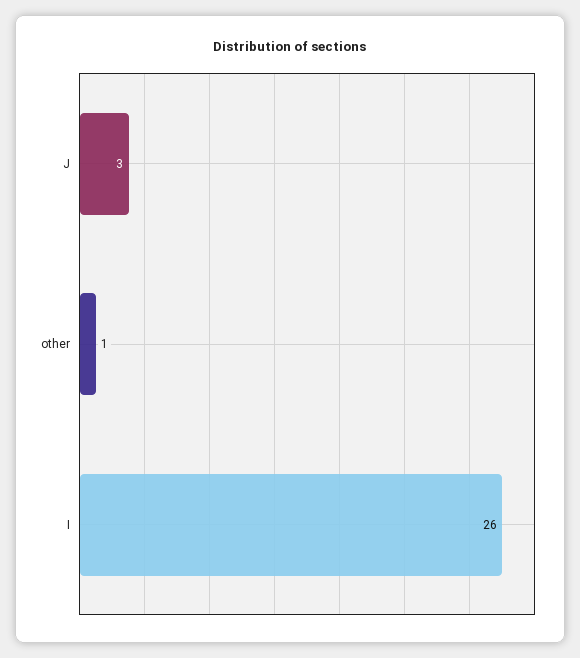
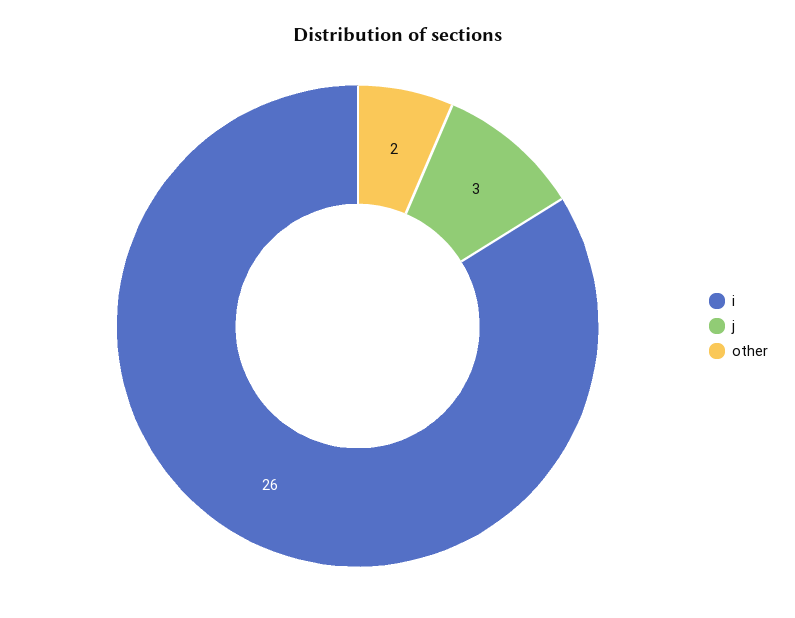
  {
    "J": 3,
-   "other": 1,
+   "other": 2,
    "I": 26
  }

